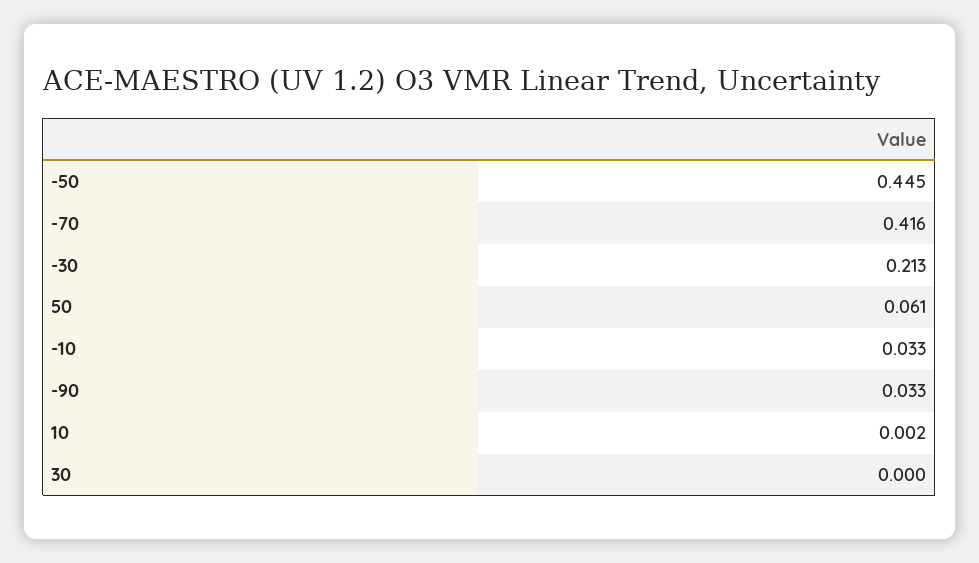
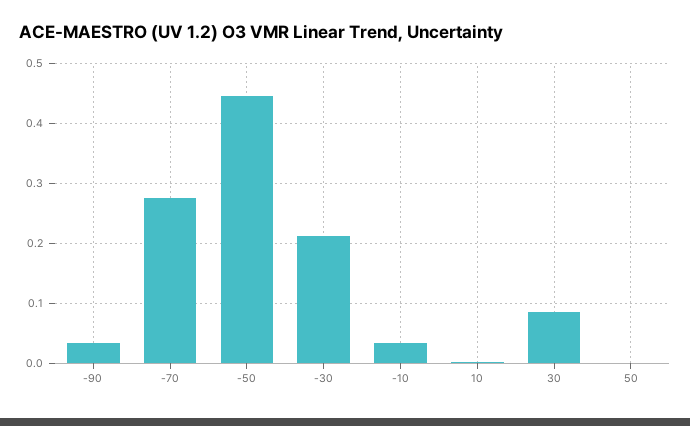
  {
    "-50": 0.445,
-   "-70": 0.416,
+   "-70": 0.28,
    "-30": 0.213,
-   "50": 0.061,
+   "50": 0,
    "-10": 0.033,
    "-90": 0.033,
    "10": 0.002,
-   "30": 0
+   "30": 0.08
  }

